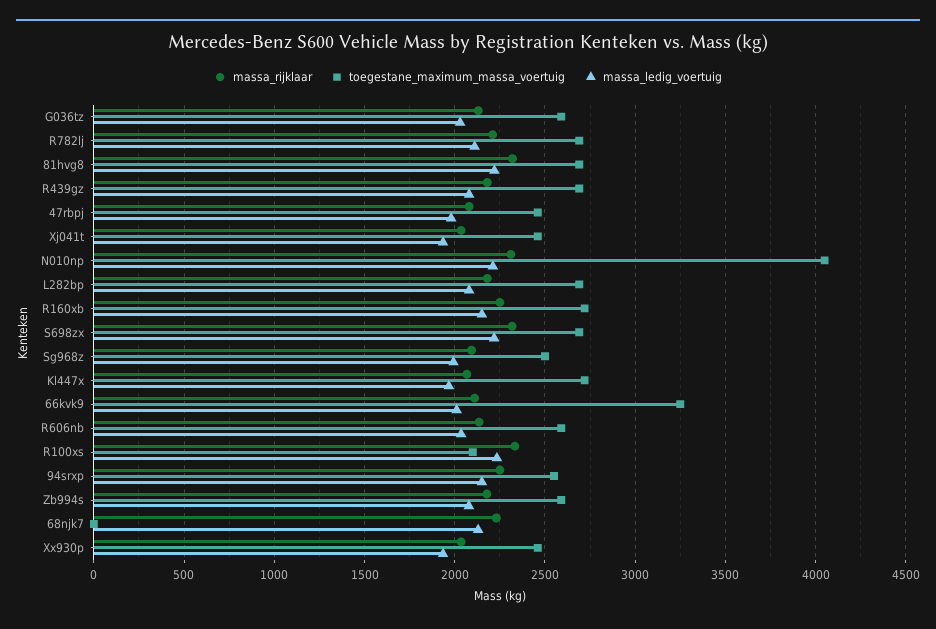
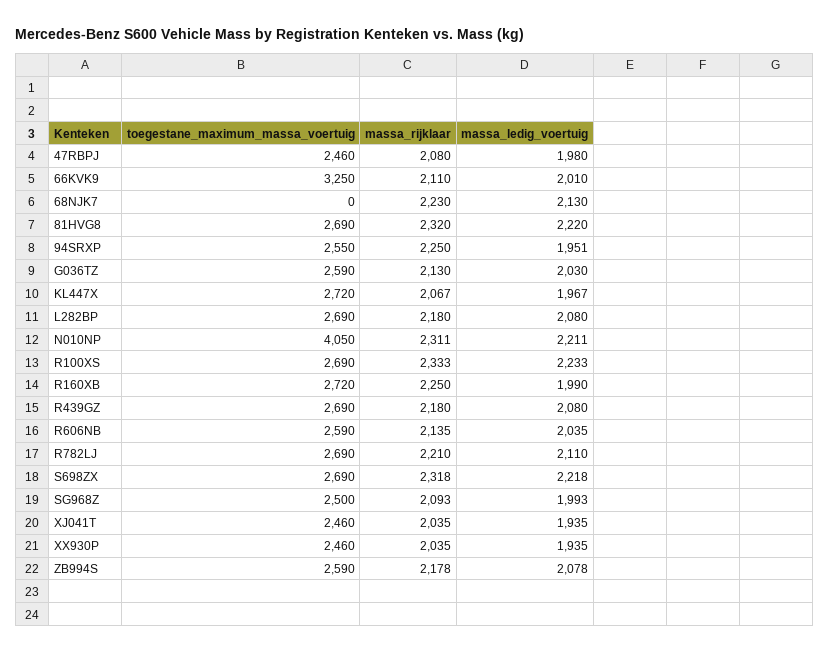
  {
    "massa_rijklaar": {
      "G036tz": 2130,
      "R782lj": 2210,
      "81hvg8": 2320,
      "R439gz": 2180,
      "47rbpj": 2080,
      "Xj041t": 2035,
      "N010np": 2311,
      "L282bp": 2180,
      "R160xb": 2250,
      "S698zx": 2318,
      "Sg968z": 2093,
      "Kl447x": 2067,
      "66kvk9": 2110,
      "R606nb": 2135,
      "R100xs": 2333,
      "94srxp": 2250,
      "Zb994s": 2178,
      "68njk7": 2230,
      "Xx930p": 2035
    },
    "toegestane_maximum_massa_voertuig": {
      "G036tz": 2590,
      "R782lj": 2690,
      "81hvg8": 2690,
      "R439gz": 2690,
      "47rbpj": 2460,
      "Xj041t": 2460,
      "N010np": 4050,
      "L282bp": 2690,
      "R160xb": 2720,
      "S698zx": 2690,
      "Sg968z": 2500,
      "Kl447x": 2720,
      "66kvk9": 3250,
      "R606nb": 2590,
-     "R100xs": 2100,
+     "R100xs": 2690,
      "94srxp": 2550,
      "Zb994s": 2590,
      "68njk7": 0,
      "Xx930p": 2460
    },
    "massa_ledig_voertuig": {
      "G036tz": 2030,
      "R782lj": 2110,
      "81hvg8": 2220,
      "R439gz": 2080,
      "47rbpj": 1980,
      "Xj041t": 1935,
      "N010np": 2211,
      "L282bp": 2080,
-     "R160xb": 2150,
+     "R160xb": 1990,
      "S698zx": 2218,
      "Sg968z": 1993,
      "Kl447x": 1967,
      "66kvk9": 2010,
      "R606nb": 2035,
      "R100xs": 2233,
-     "94srxp": 2150,
+     "94srxp": 1951,
      "Zb994s": 2078,
      "68njk7": 2130,
      "Xx930p": 1935
    }
  }

